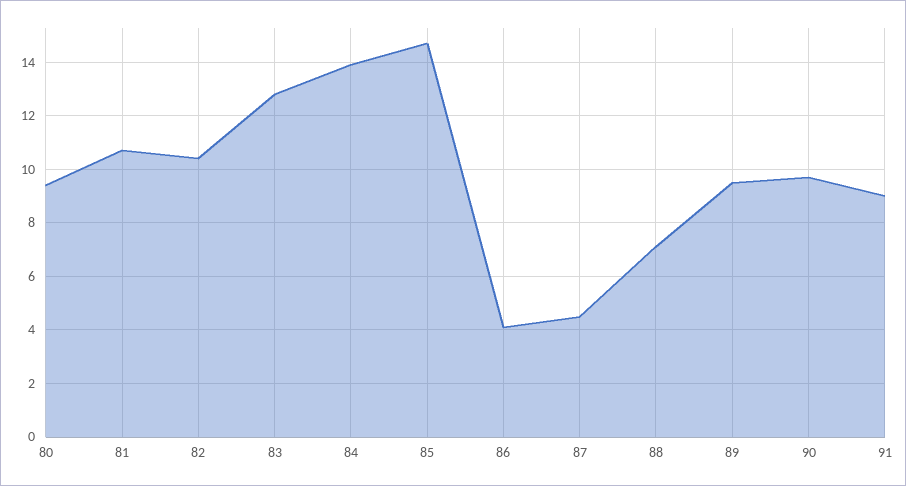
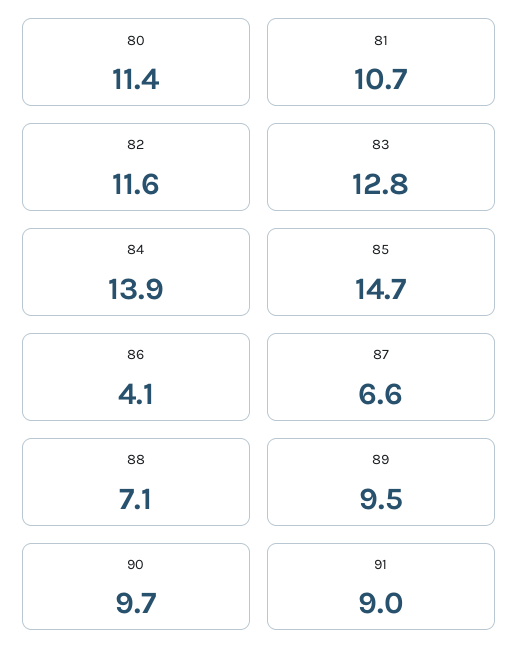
  {
-   "80": 9.5,
+   "80": 11.4,
    "81": 10.7,
-   "82": 10.5,
+   "82": 11.6,
    "83": 12.8,
    "84": 13.9,
    "85": 14.7,
    "86": 4.1,
-   "87": 4.5,
+   "87": 6.6,
    "88": 7.1,
    "89": 9.5,
    "90": 9.7,
    "91": 9
  }

